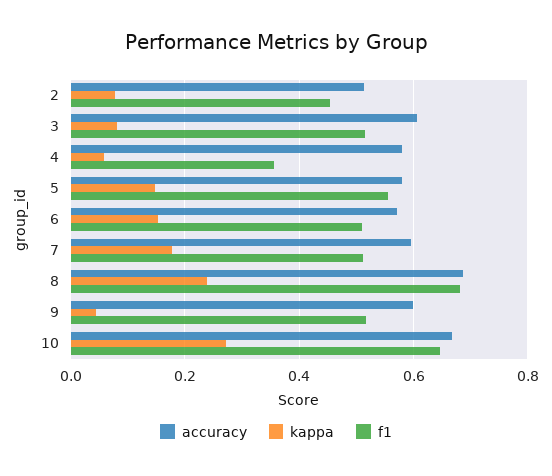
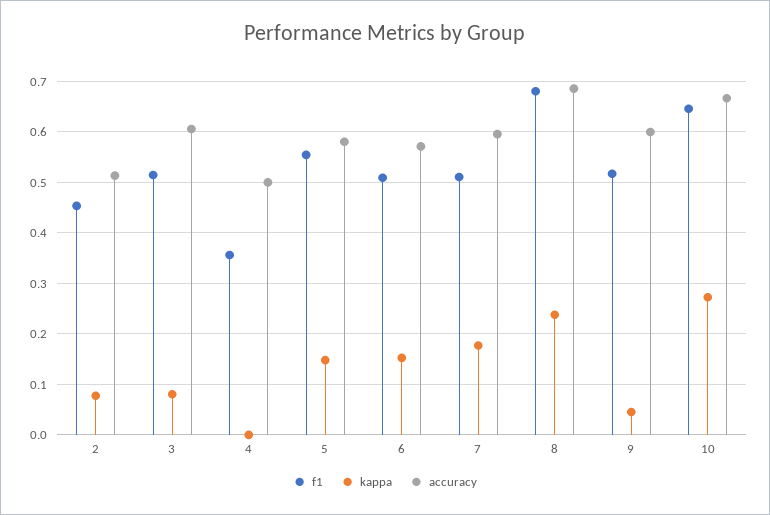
  {
    "accuracy": {
      "2": 0.52,
      "3": 0.6,
-     "4": 0.58,
+     "4": 0.5,
      "5": 0.58,
      "6": 0.58,
      "7": 0.6,
      "8": 0.68,
      "9": 0.6,
      "10": 0.66
    },
    "kappa": {
      "2": 0.08,
      "3": 0.08,
-     "4": 0.06,
+     "4": 0,
      "5": 0.14,
      "6": 0.16,
      "7": 0.18,
      "8": 0.24,
      "9": 0.04,
      "10": 0.28
    },
    "f1": {
      "2": 0.46,
      "3": 0.52,
      "4": 0.36,
      "5": 0.56,
      "6": 0.5,
      "7": 0.52,
      "8": 0.68,
      "9": 0.52,
      "10": 0.64
    }
  }

